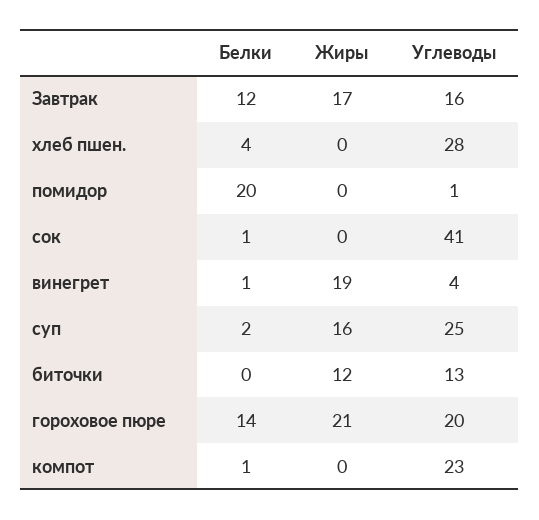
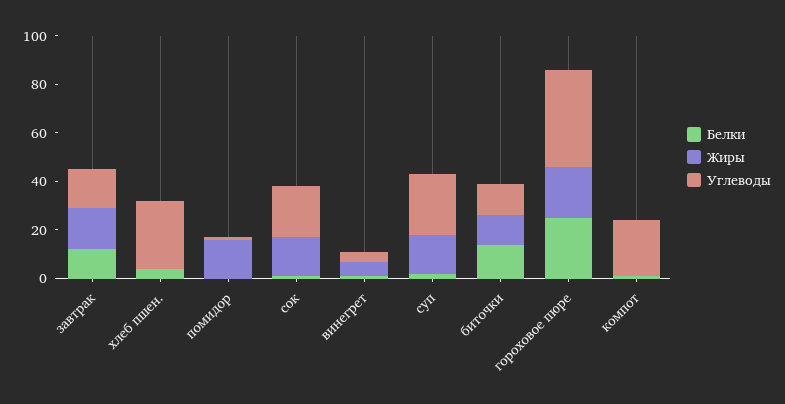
  {
    "Белки": {
      "Завтрак": 12,
      "хлеб пшен.": 4,
-     "помидор": 20,
+     "помидор": 0,
      "сок": 1,
      "винегрет": 1,
      "суп": 2,
-     "биточки": 0,
+     "биточки": 15,
-     "гороховое пюре": 14,
+     "гороховое пюре": 25,
      "компот": 1
    },
    "Жиры": {
      "Завтрак": 17,
      "хлеб пшен.": 0,
-     "помидор": 0,
+     "помидор": 15,
-     "сок": 0,
+     "сок": 15,
-     "винегрет": 19,
+     "винегрет": 5,
      "суп": 16,
      "биточки": 12,
      "гороховое пюре": 21,
      "компот": 0
    },
    "Углеводы": {
      "Завтрак": 16,
      "хлеб пшен.": 28,
      "помидор": 1,
-     "сок": 41,
+     "сок": 20,
      "винегрет": 4,
      "суп": 25,
      "биточки": 13,
-     "гороховое пюре": 20,
+     "гороховое пюре": 40,
      "компот": 23
    }
  }

